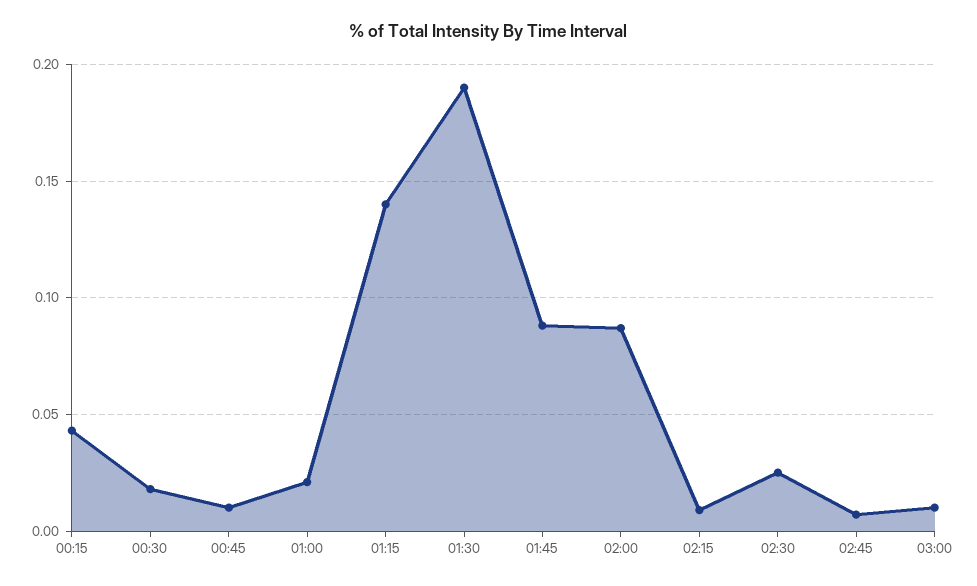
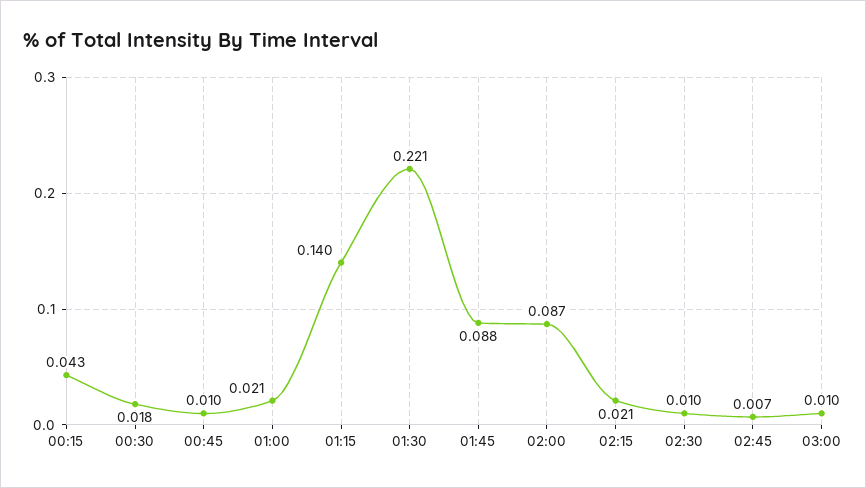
  {
    "00:15": 0.043,
    "00:30": 0.018,
    "00:45": 0.01,
    "01:00": 0.021,
    "01:15": 0.14,
-   "01:30": 0.19,
+   "01:30": 0.221,
    "01:45": 0.088,
    "02:00": 0.087,
-   "02:15": 0.01,
+   "02:15": 0.021,
-   "02:30": 0.025,
+   "02:30": 0.01,
    "02:45": 0.007,
    "03:00": 0.01
  }

